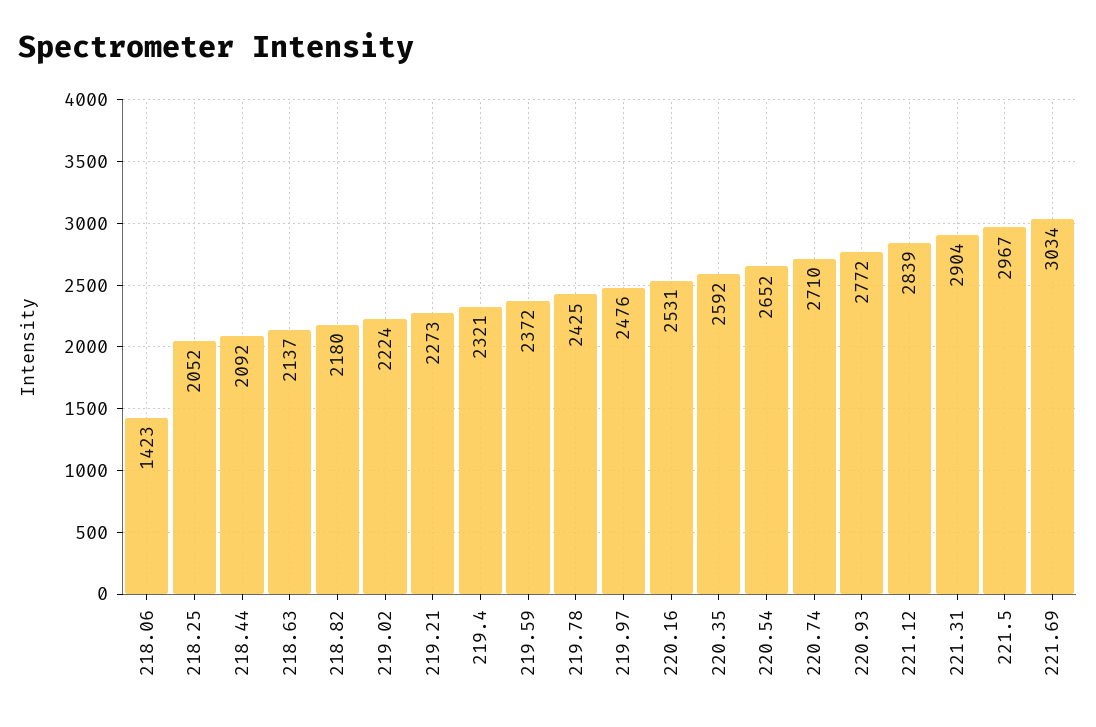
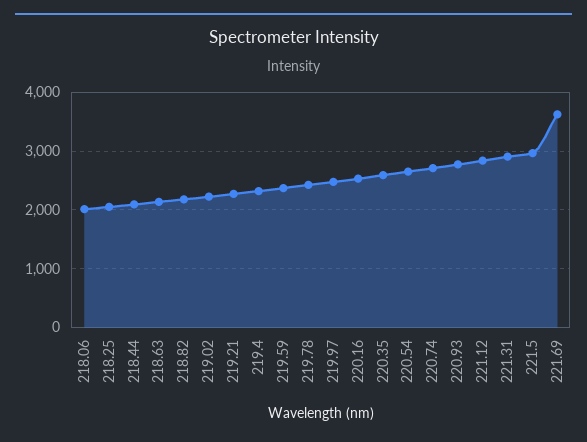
  {
-   "218.06": 1423,
+   "218.06": 2000,
    "218.25": 2052,
    "218.44": 2092,
    "218.63": 2137,
    "218.82": 2180,
    "219.02": 2224,
    "219.21": 2273,
    "219.4": 2321,
    "219.59": 2372,
    "219.78": 2425,
    "219.97": 2476,
    "220.16": 2531,
    "220.35": 2592,
    "220.54": 2652,
    "220.74": 2710,
    "220.93": 2772,
    "221.12": 2839,
    "221.31": 2904,
    "221.5": 2967,
-   "221.69": 3034
+   "221.69": 3600
  }

